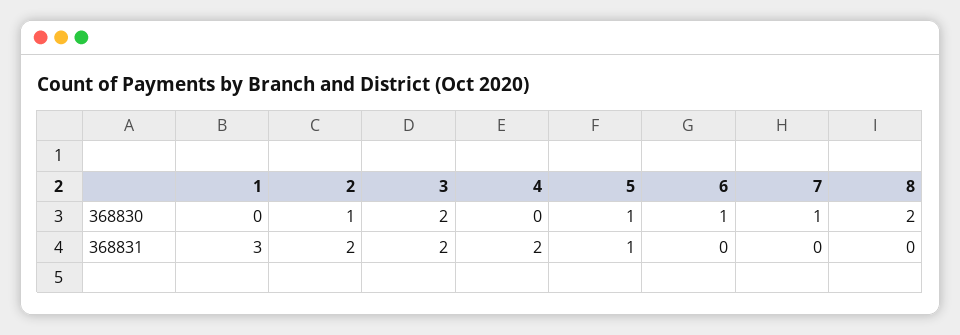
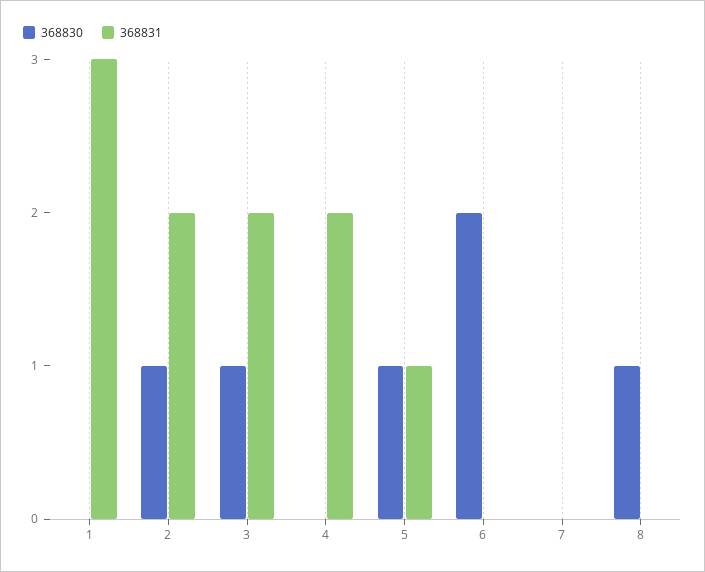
  {
    "368830": {
      "1": 0,
      "2": 1,
-     "3": 2,
+     "3": 1,
      "4": 0,
      "5": 1,
-     "6": 1,
+     "6": 2,
-     "7": 1,
+     "7": 0,
-     "8": 2
+     "8": 1
    },
    "368831": {
      "1": 3,
      "2": 2,
      "3": 2,
      "4": 2,
      "5": 1,
      "6": 0,
      "7": 0,
      "8": 0
    }
  }

